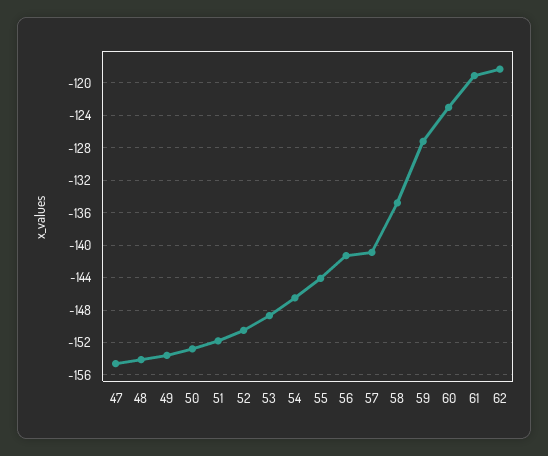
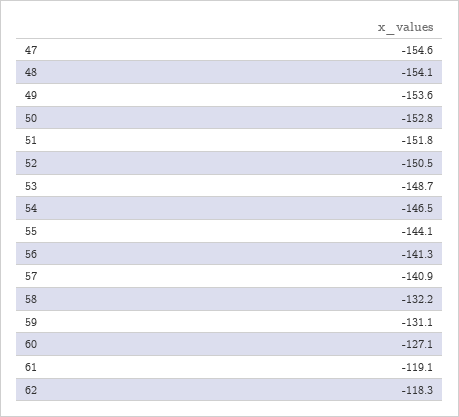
  {
    "47": -154.6,
    "48": -154.1,
    "49": -153.6,
    "50": -152.8,
    "51": -151.8,
    "52": -150.5,
    "53": -148.7,
    "54": -146.5,
    "55": -144.1,
    "56": -141.3,
    "57": -140.9,
-   "58": -135,
+   "58": -132.2,
-   "59": -127,
+   "59": -131.1,
-   "60": -123,
+   "60": -127.1,
    "61": -119.1,
    "62": -118.3
  }

